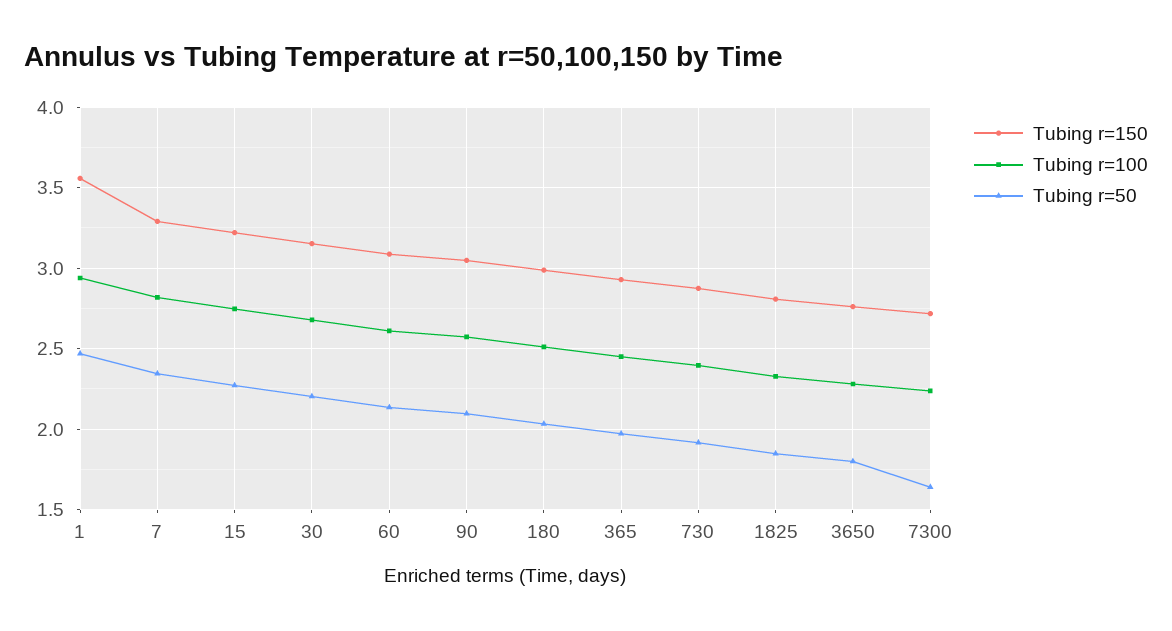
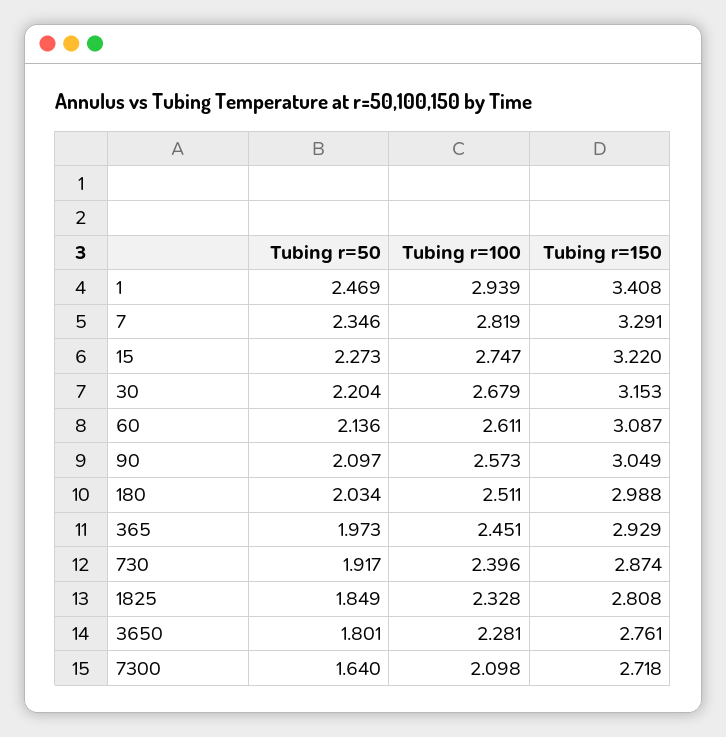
  {
    "Tubing r=150": {
-     "1": 3.55,
+     "1": 3.408,
      "7": 3.291,
      "15": 3.22,
      "30": 3.153,
      "60": 3.087,
      "90": 3.049,
      "180": 2.988,
      "365": 2.929,
      "730": 2.874,
      "1825": 2.808,
      "3650": 2.761,
      "7300": 2.718
    },
    "Tubing r=100": {
      "1": 2.939,
      "7": 2.819,
      "15": 2.747,
      "30": 2.679,
      "60": 2.611,
      "90": 2.573,
      "180": 2.511,
      "365": 2.451,
      "730": 2.396,
      "1825": 2.328,
      "3650": 2.281,
-     "7300": 2.25
+     "7300": 2.098
    },
    "Tubing r=50": {
      "1": 2.469,
      "7": 2.346,
      "15": 2.273,
      "30": 2.204,
      "60": 2.136,
      "90": 2.097,
      "180": 2.034,
      "365": 1.973,
      "730": 1.917,
      "1825": 1.849,
      "3650": 1.801,
      "7300": 1.64
    }
  }

